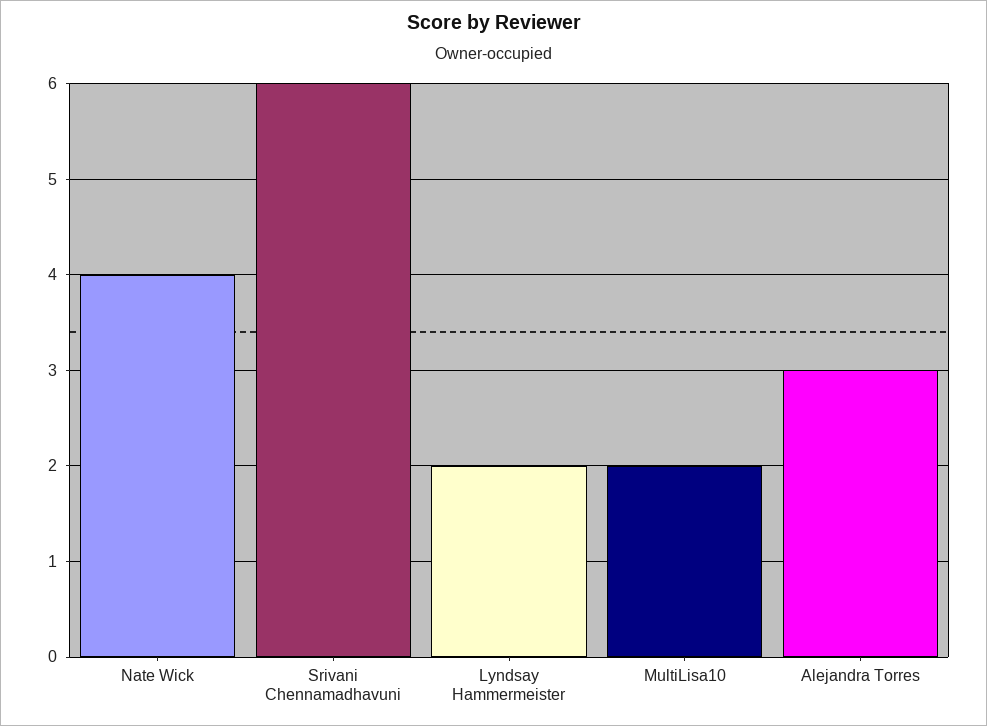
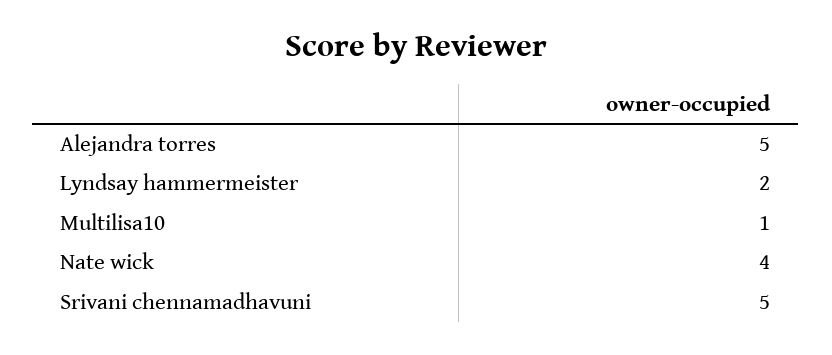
  {
    "Nate Wick": 4,
-   "Srivani Chennamadhavuni": 6,
+   "Srivani Chennamadhavuni": 5,
    "Lyndsay Hammermeister": 2,
-   "MultiLisa10": 2,
+   "MultiLisa10": 1,
-   "Alejandra Torres": 3
+   "Alejandra Torres": 5
  }

